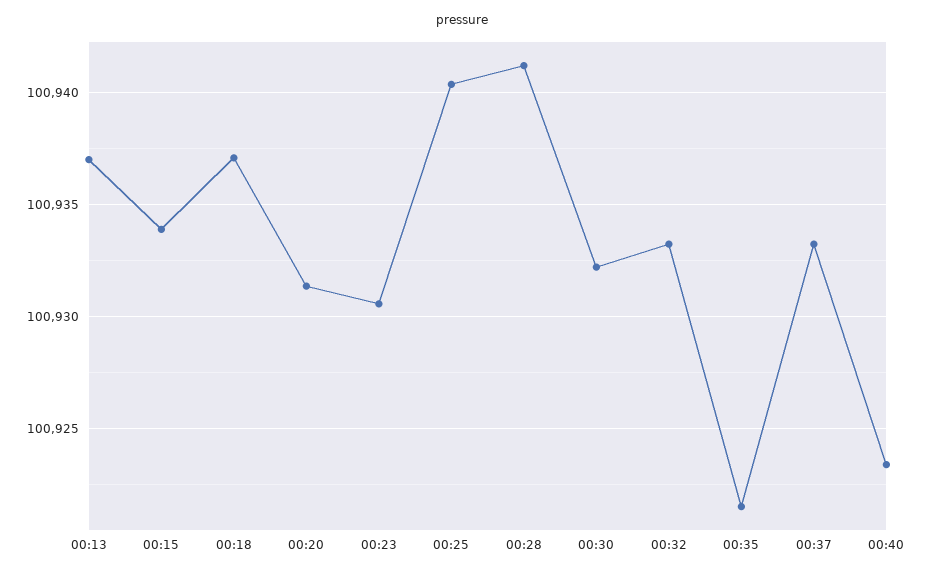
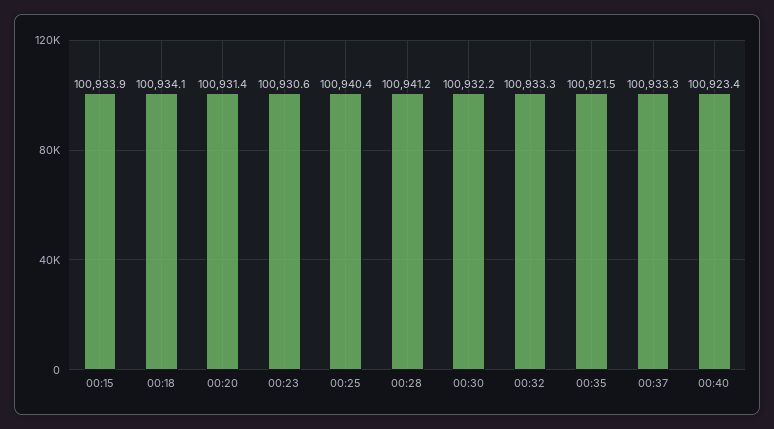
  {
-   "00:13": 100937,
    "00:15": 100933.9,
-   "00:18": 100937,
+   "00:18": 100934.1,
    "00:20": 100931.4,
    "00:23": 100930.6,
    "00:25": 100940.4,
    "00:28": 100941.2,
    "00:30": 100932.2,
    "00:32": 100933.3,
    "00:35": 100921.5,
    "00:37": 100933.3,
    "00:40": 100923.4
  }

